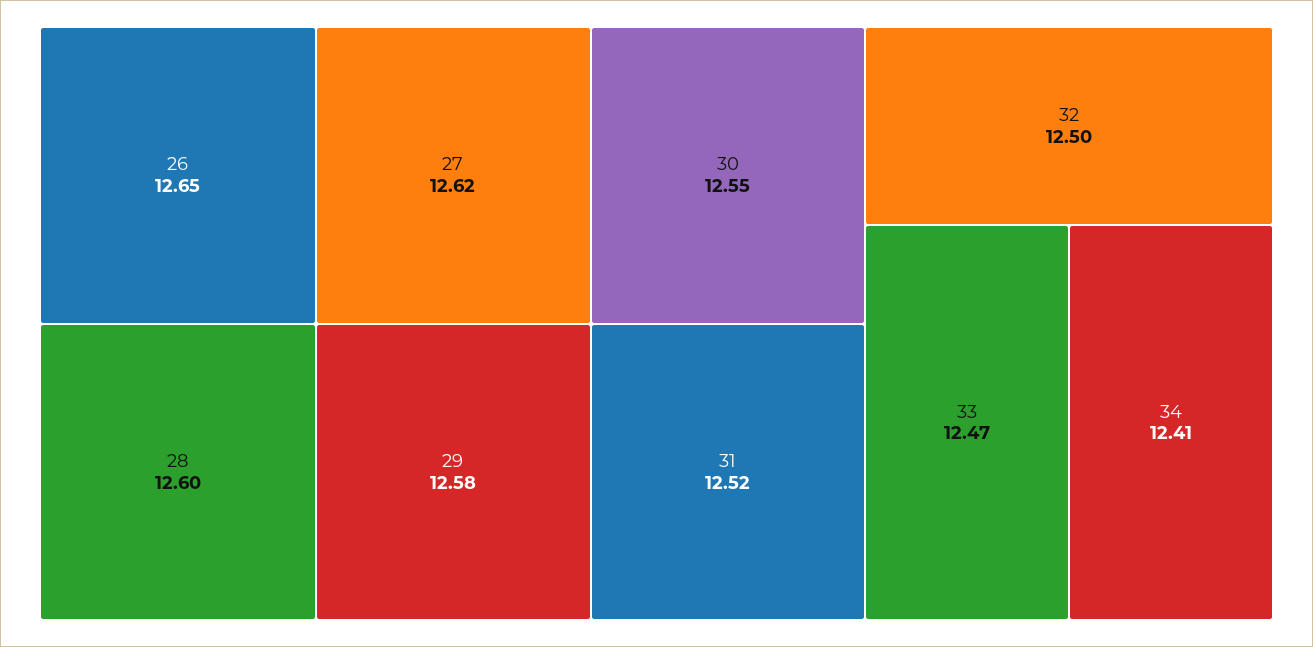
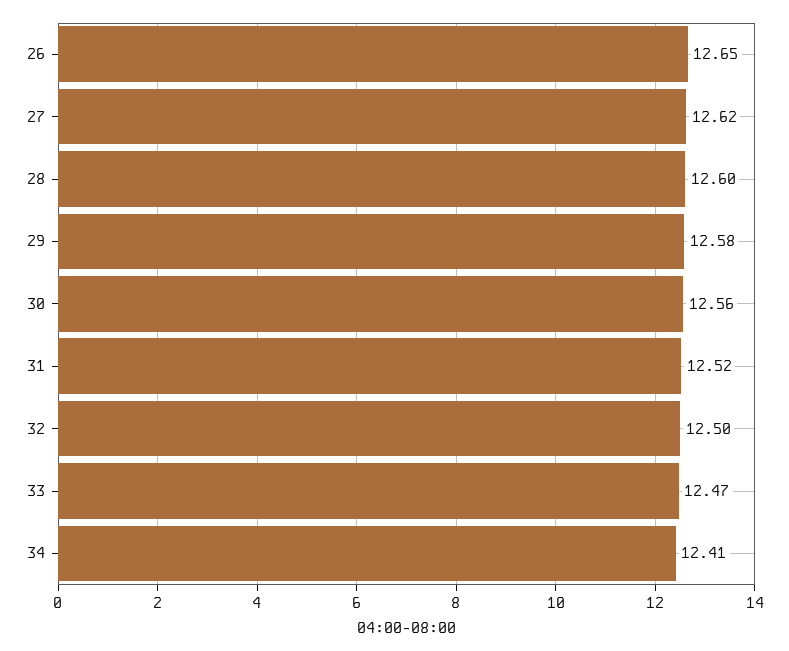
  {
    "26": 12.65,
    "27": 12.62,
    "28": 12.6,
    "29": 12.58,
-   "30": 12.55,
+   "30": 12.56,
    "31": 12.52,
    "32": 12.5,
    "33": 12.47,
    "34": 12.41
  }

